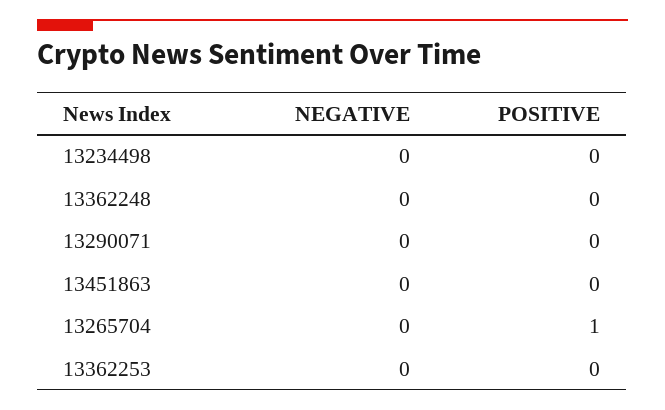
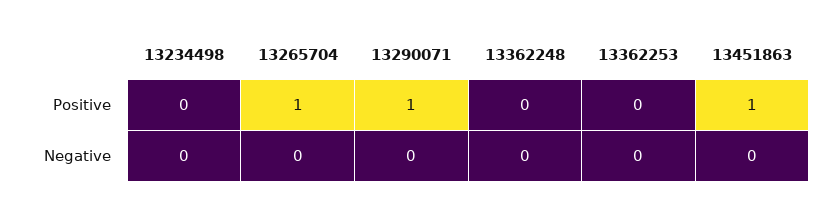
  {
    "NEGATIVE": {
      "13234498": 0,
      "13362248": 0,
      "13290071": 0,
      "13451863": 0,
      "13265704": 0,
      "13362253": 0
    },
    "POSITIVE": {
      "13234498": 0,
      "13362248": 0,
-     "13290071": 0,
+     "13290071": 1,
-     "13451863": 0,
+     "13451863": 1,
      "13265704": 1,
      "13362253": 0
    }
  }

